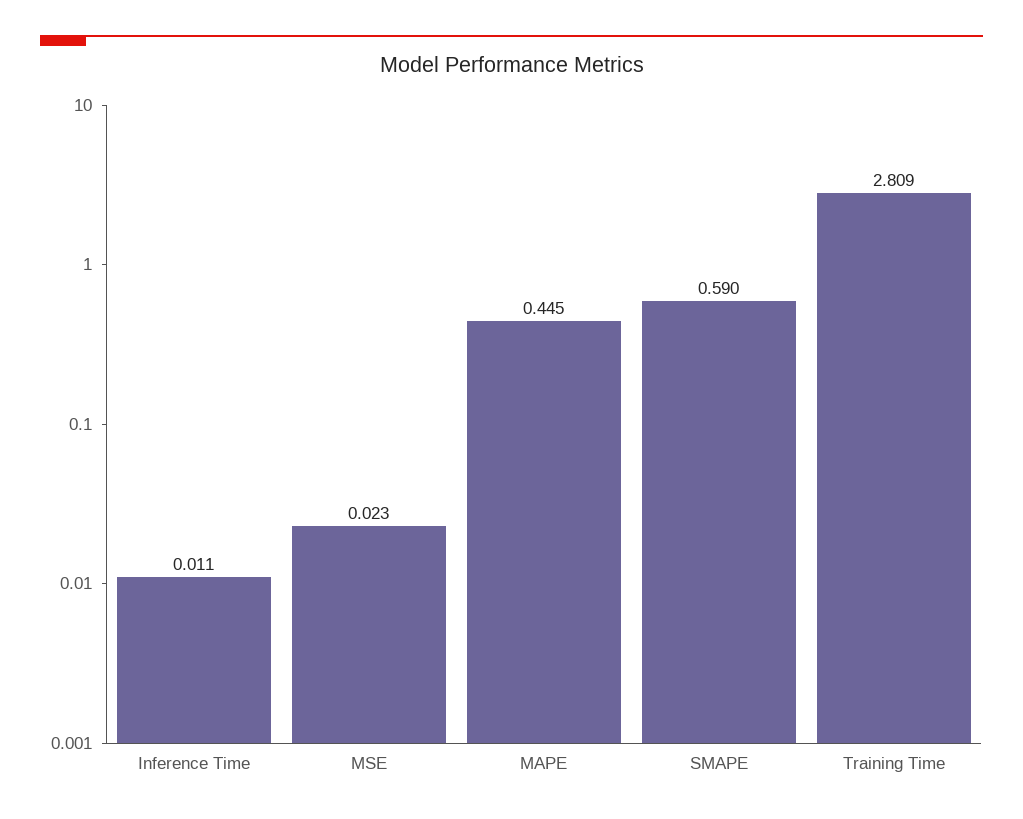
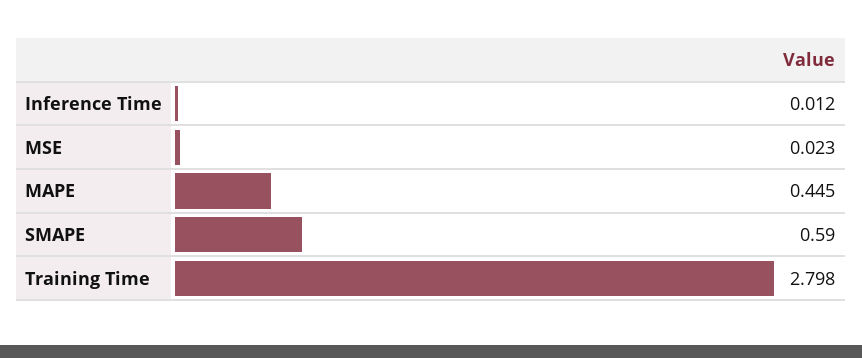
  {
-   "Inference Time": 0.011,
+   "Inference Time": 0.012,
    "MSE": 0.023,
    "MAPE": 0.445,
    "SMAPE": 0.59,
-   "Training Time": 2.809
+   "Training Time": 2.798
  }

